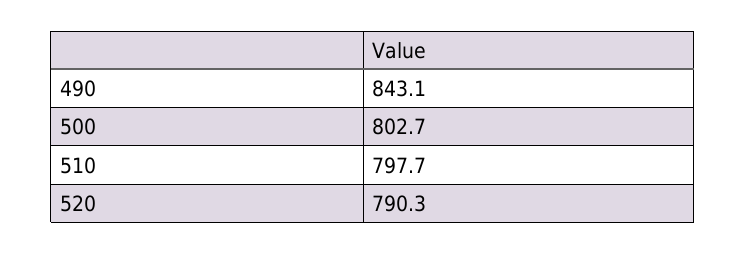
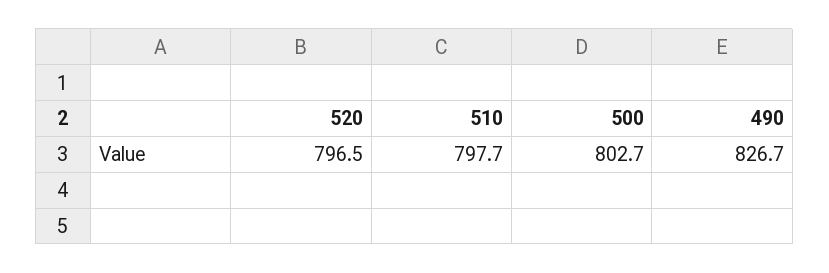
  {
-   "490": 843.1,
+   "490": 826.7,
    "500": 802.7,
    "510": 797.7,
-   "520": 790.3
+   "520": 796.5
  }

